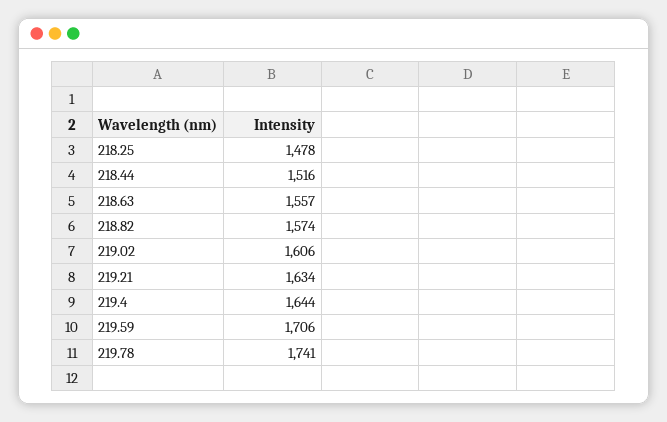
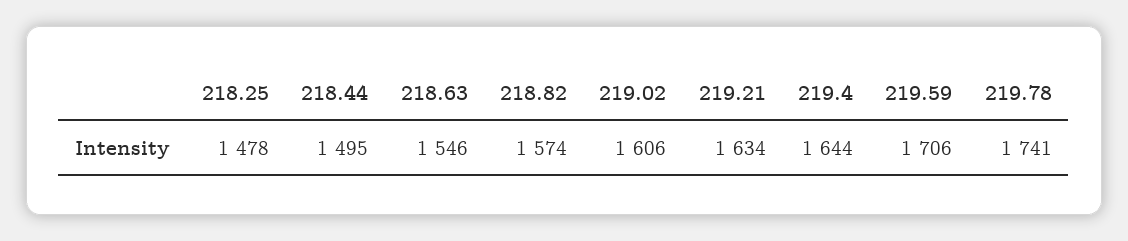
  {
    "218.25": 1478,
-   "218.44": 1516,
+   "218.44": 1495,
-   "218.63": 1557,
+   "218.63": 1546,
    "218.82": 1574,
    "219.02": 1606,
    "219.21": 1634,
    "219.4": 1644,
    "219.59": 1706,
    "219.78": 1741
  }

